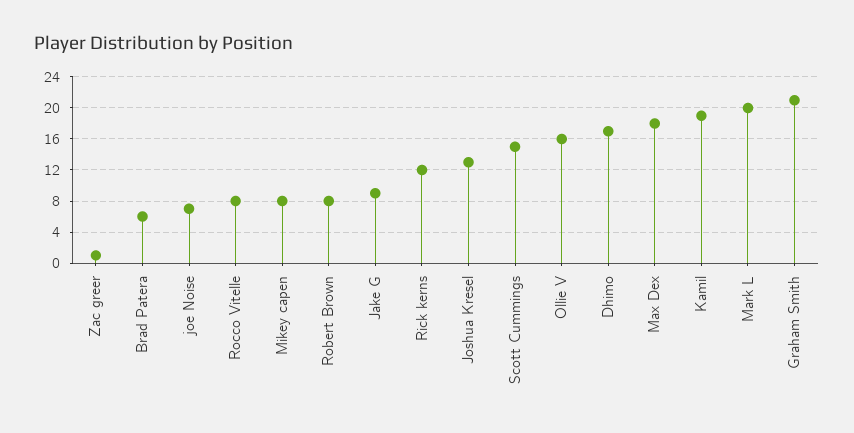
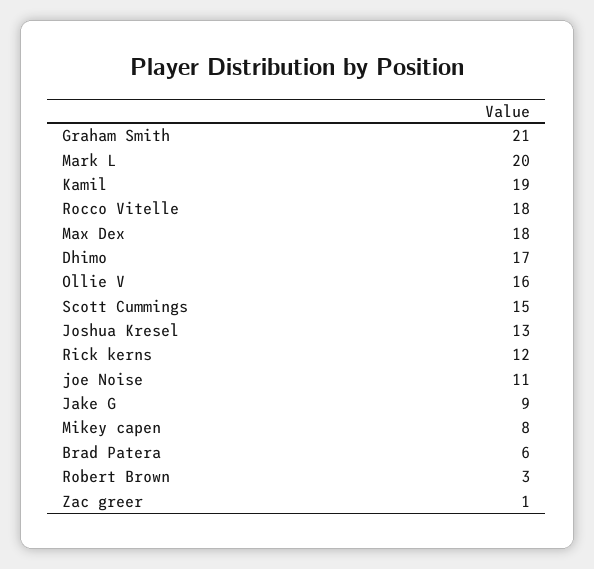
  {
    "Zac greer": 1,
    "Brad Patera": 6,
-   "joe Noise": 7,
+   "joe Noise": 11,
-   "Rocco Vitelle": 8,
+   "Rocco Vitelle": 18,
    "Mikey capen": 8,
-   "Robert Brown": 8,
+   "Robert Brown": 3,
    "Jake G": 9,
    "Rick kerns": 12,
    "Joshua Kresel": 13,
    "Scott Cummings": 15,
    "Ollie V": 16,
    "Dhimo": 17,
    "Max Dex": 18,
    "Kamil": 19,
    "Mark L": 20,
    "Graham Smith": 21
  }

